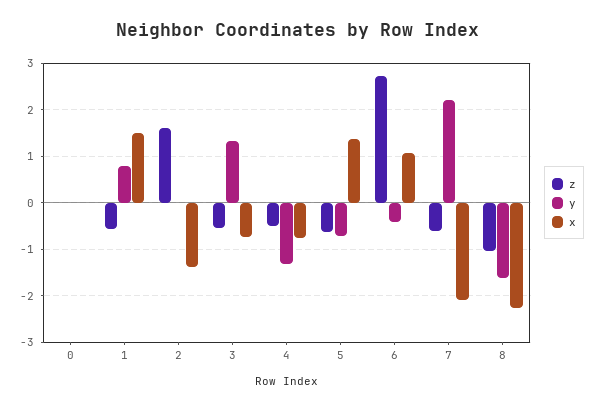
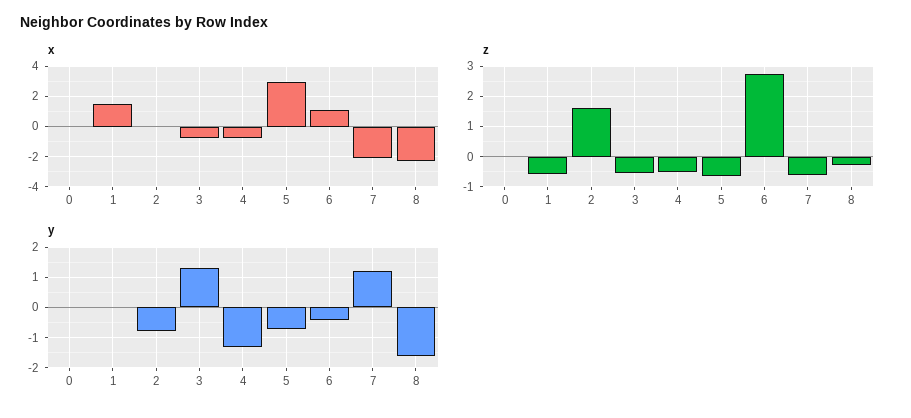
  {
    "z": {
      "0": 0,
      "1": -0.6,
      "2": 1.6,
      "3": -0.6,
      "4": -0.6,
      "5": -0.6,
      "6": 2.8,
      "7": -0.6,
-     "8": -1
+     "8": -0.2
    },
    "y": {
      "0": 0,
-     "1": 0.8,
+     "1": 0,
-     "2": 0,
+     "2": -0.8,
      "3": 1.4,
      "4": -1.4,
      "5": -0.8,
      "6": -0.4,
-     "7": 2.2,
+     "7": 1.2,
      "8": -1.6
    },
    "x": {
      "0": 0,
      "1": 1.6,
-     "2": -1.4,
+     "2": 0,
      "3": -0.8,
      "4": -0.8,
-     "5": 1.4,
+     "5": 3,
      "6": 1,
      "7": -2,
      "8": -2.2
    }
  }

